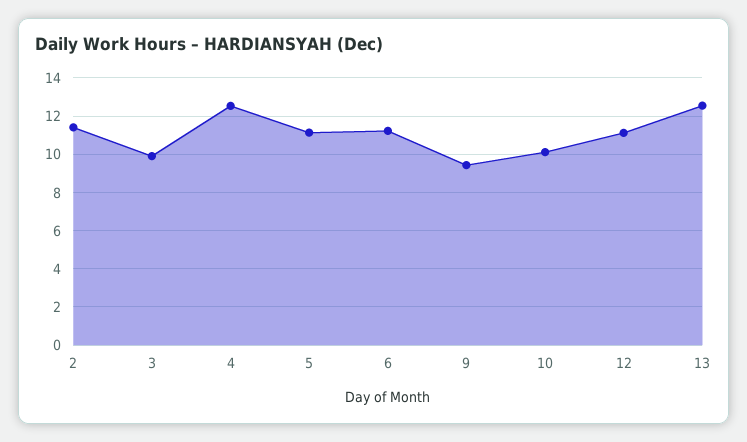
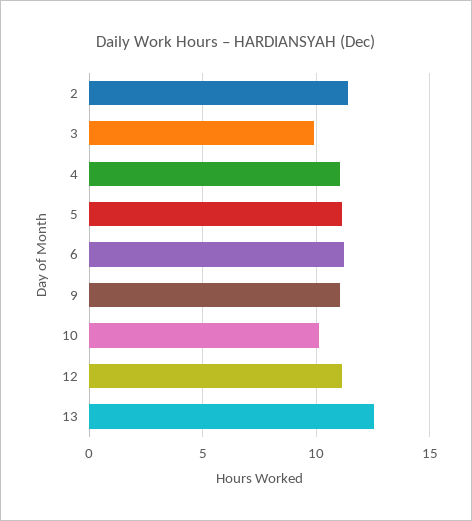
  {
    "2": 11.5,
    "3": 10,
-   "4": 12.5,
+   "4": 11,
    "5": 11,
    "6": 11,
-   "9": 9.5,
+   "9": 11,
    "10": 10,
    "12": 11,
    "13": 12.5
  }

